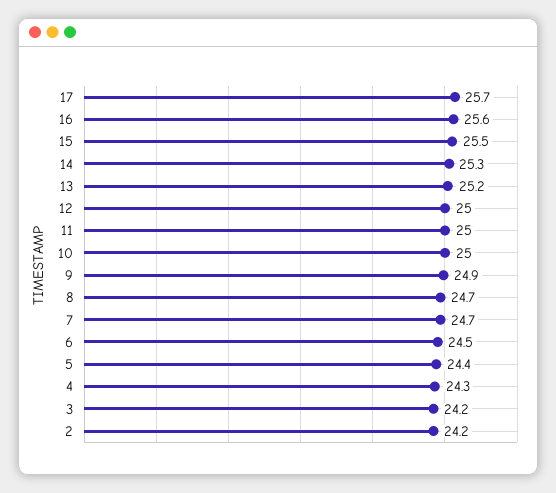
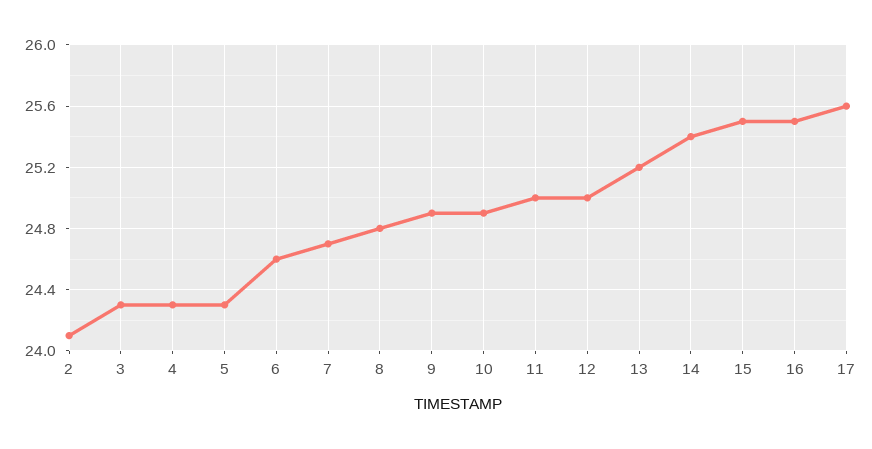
  {
-   "17": 25.7,
+   "17": 25.6,
-   "16": 25.6,
+   "16": 25.5,
    "15": 25.5,
-   "14": 25.3,
+   "14": 25.4,
    "13": 25.2,
    "12": 25,
    "11": 25,
-   "10": 25,
+   "10": 24.9,
    "9": 24.9,
-   "8": 24.7,
+   "8": 24.8,
    "7": 24.7,
-   "6": 24.5,
+   "6": 24.6,
-   "5": 24.4,
+   "5": 24.3,
    "4": 24.3,
-   "3": 24.2,
+   "3": 24.3,
-   "2": 24.2
+   "2": 24.1
  }

